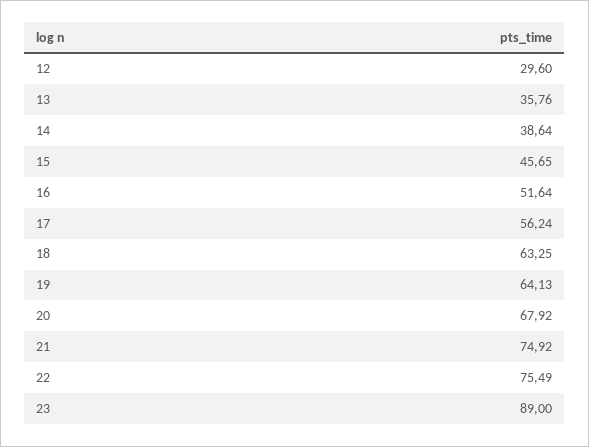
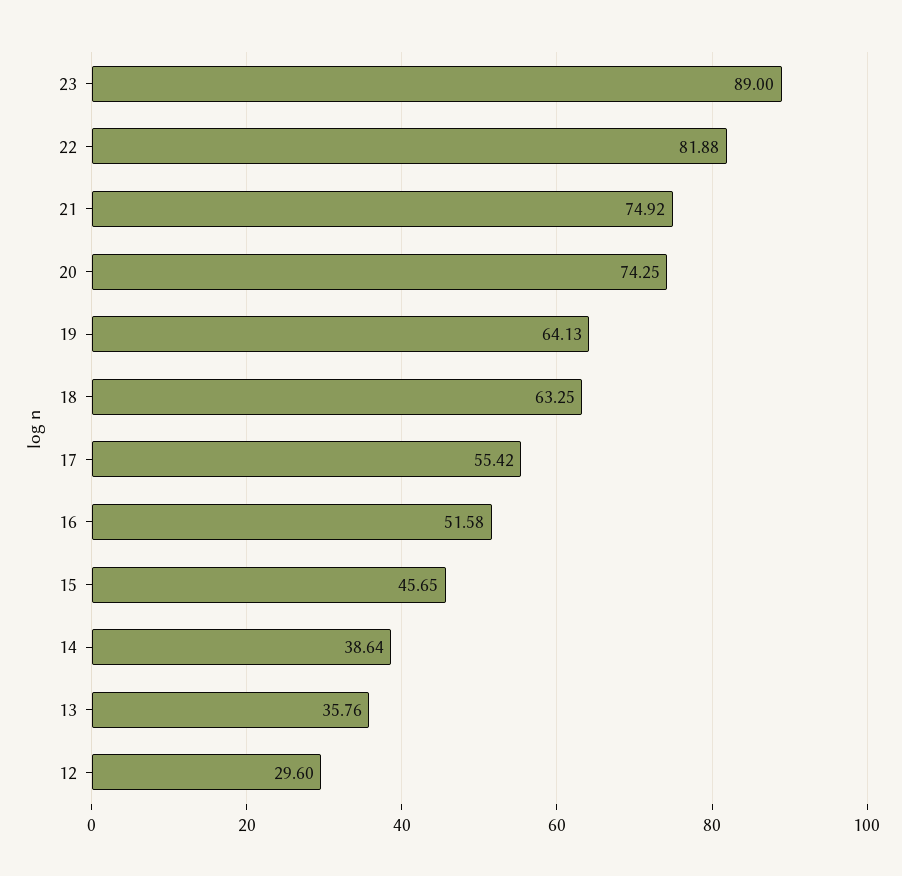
  {
    "12": 29.6,
    "13": 35.76,
    "14": 38.64,
    "15": 45.65,
-   "16": 51.64,
+   "16": 51.58,
-   "17": 56.24,
+   "17": 55.42,
    "18": 63.25,
    "19": 64.13,
-   "20": 67.92,
+   "20": 74.25,
    "21": 74.92,
-   "22": 75.49,
+   "22": 81.88,
    "23": 89
  }

